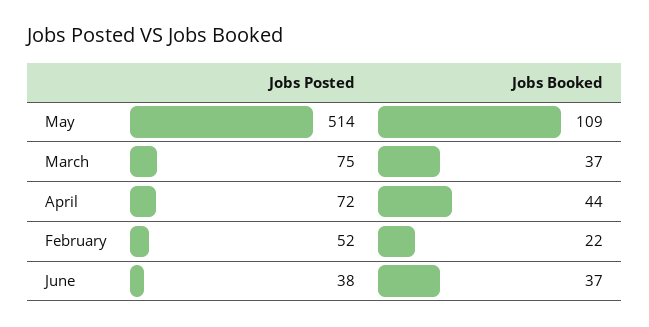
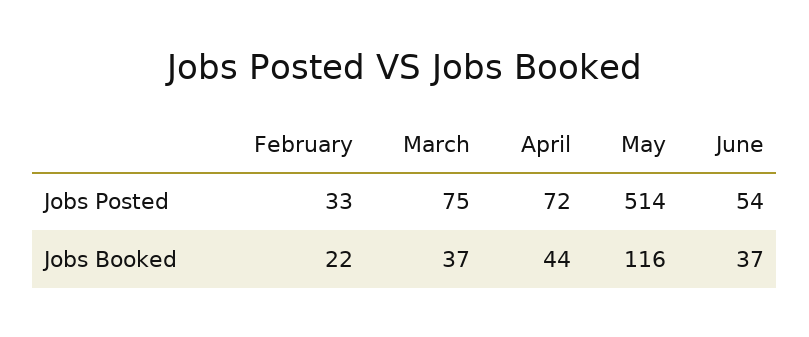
  {
    "Jobs Posted": {
      "May": 514,
      "March": 75,
      "April": 72,
-     "February": 52,
+     "February": 33,
-     "June": 38
+     "June": 54
    },
    "Jobs Booked": {
-     "May": 109,
+     "May": 116,
      "March": 37,
      "April": 44,
      "February": 22,
      "June": 37
    }
  }

